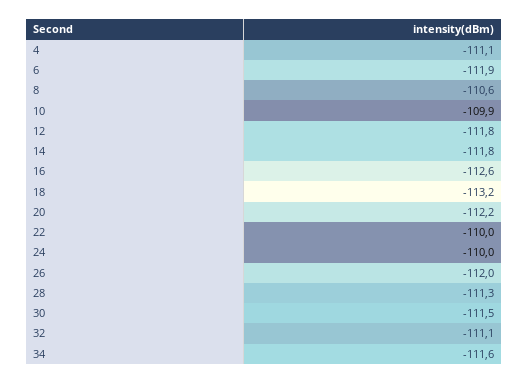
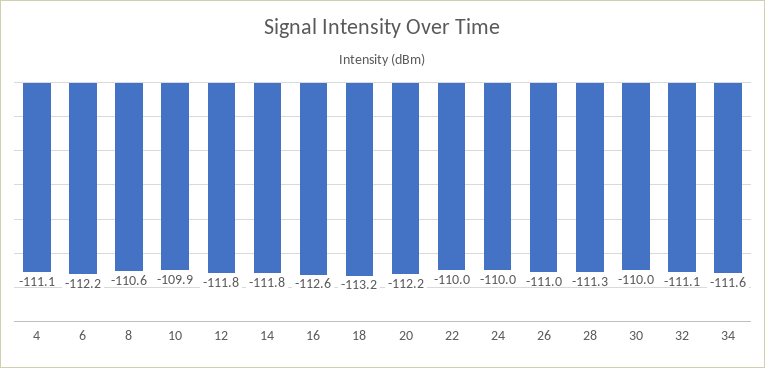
  {
    "4": -111.1,
-   "6": -111.9,
+   "6": -112.2,
    "8": -110.6,
    "10": -109.9,
    "12": -111.8,
    "14": -111.8,
    "16": -112.6,
    "18": -113.2,
    "20": -112.2,
    "22": -110,
    "24": -110,
-   "26": -112,
+   "26": -111,
    "28": -111.3,
-   "30": -111.5,
+   "30": -110,
    "32": -111.1,
    "34": -111.6
  }

